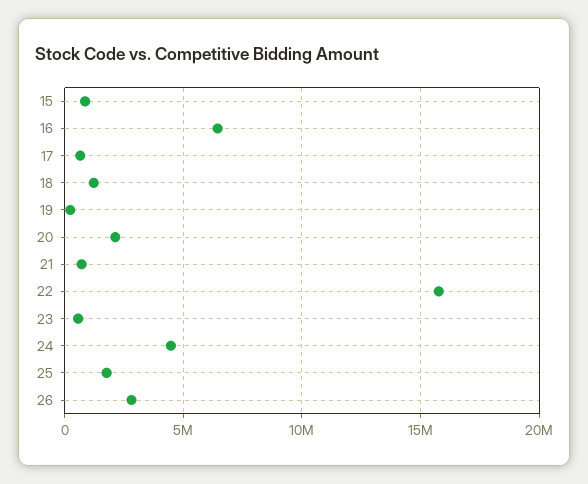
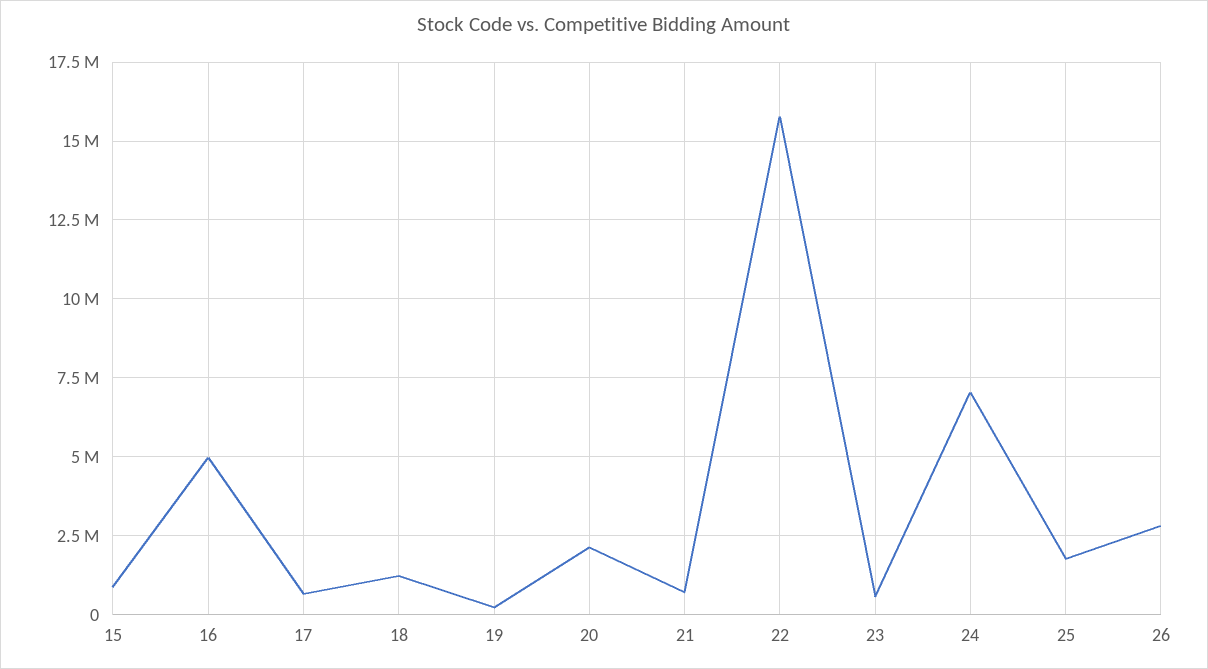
  {
    "15": 750000,
-   "16": 6500000,
+   "16": 5000000,
    "17": 750000,
    "18": 1250000,
    "19": 250000,
    "20": 2250000,
    "21": 750000,
    "22": 15750000,
    "23": 500000,
-   "24": 4500000,
+   "24": 7000000,
    "25": 1750000,
    "26": 2750000
  }

